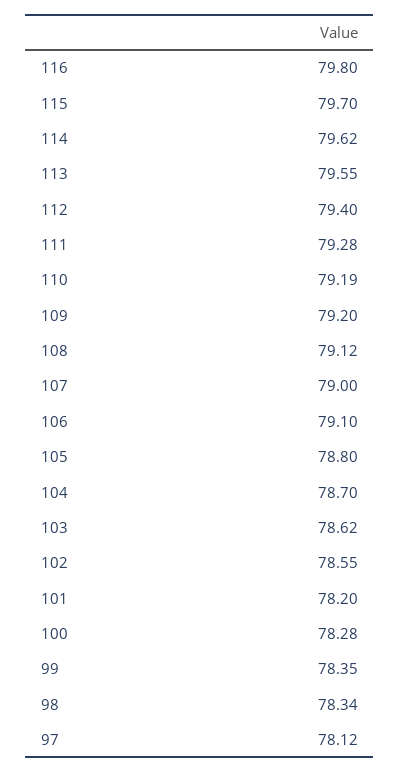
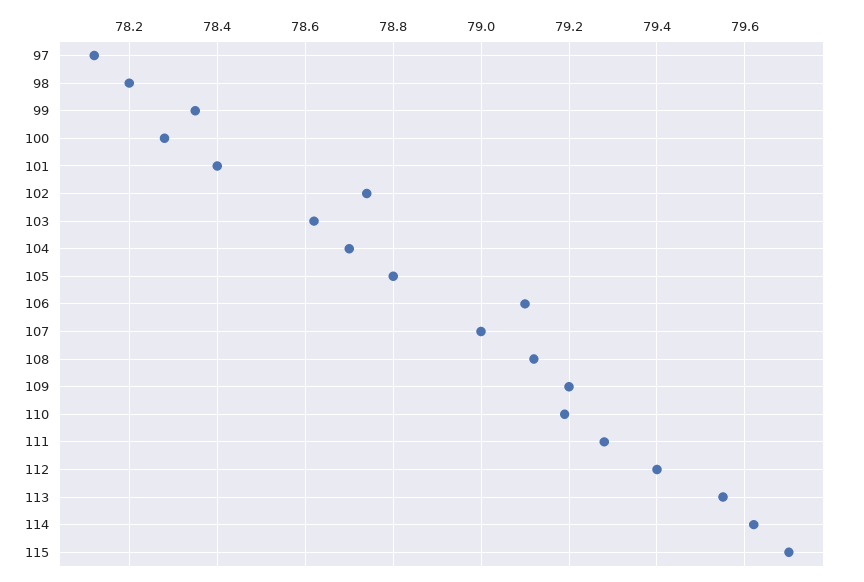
  {
-   "116": 79.8,
    "115": 79.7,
    "114": 79.62,
    "113": 79.55,
    "112": 79.4,
    "111": 79.28,
    "110": 79.19,
    "109": 79.2,
    "108": 79.12,
    "107": 79,
    "106": 79.1,
    "105": 78.8,
    "104": 78.7,
    "103": 78.62,
-   "102": 78.55,
+   "102": 78.75,
-   "101": 78.2,
+   "101": 78.4,
    "100": 78.28,
    "99": 78.35,
-   "98": 78.34,
+   "98": 78.2,
    "97": 78.12
  }

